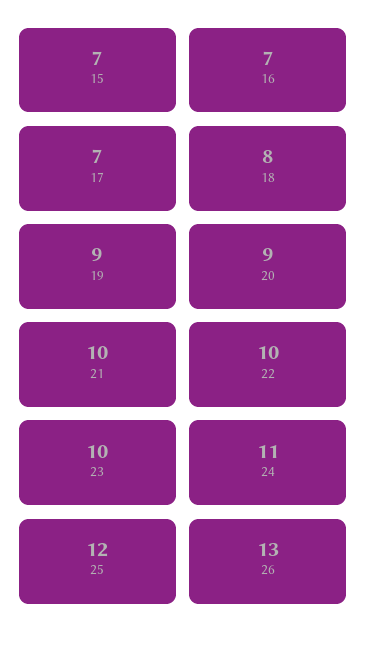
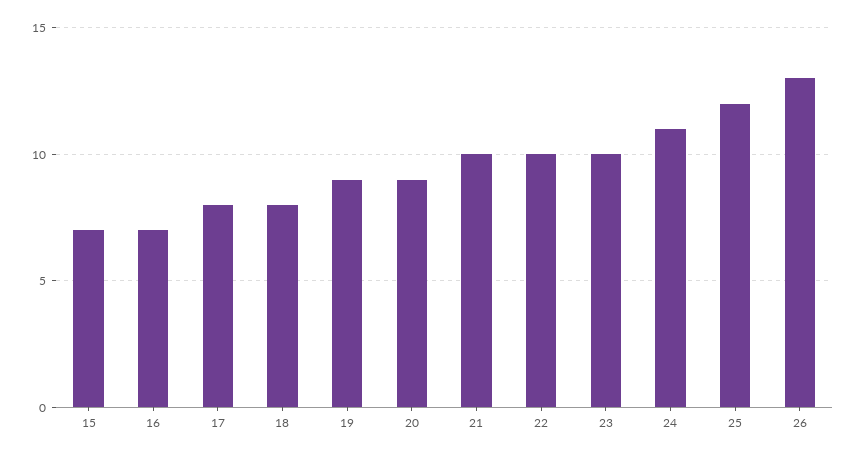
  {
    "15": 7,
    "16": 7,
-   "17": 7,
+   "17": 8,
    "18": 8,
    "19": 9,
    "20": 9,
    "21": 10,
    "22": 10,
    "23": 10,
    "24": 11,
    "25": 12,
    "26": 13
  }

